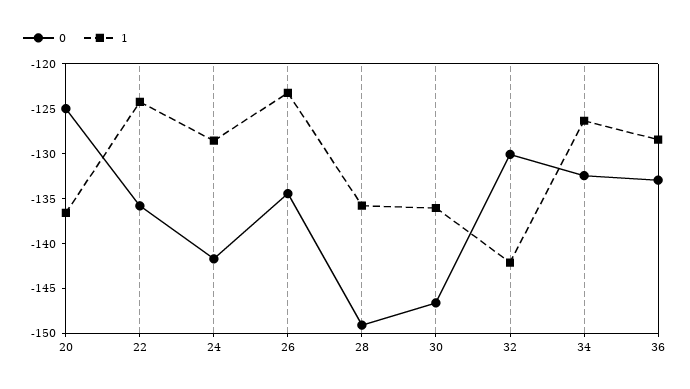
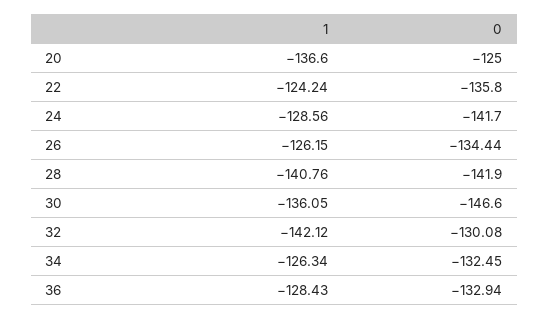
  {
    "0": {
      "20": -125,
      "22": -135.8,
      "24": -141.7,
      "26": -134.44,
-     "28": -149,
+     "28": -141.9,
      "30": -146.6,
      "32": -130.08,
      "34": -132.45,
      "36": -132.94
    },
    "1": {
      "20": -136.6,
      "22": -124.24,
      "24": -128.56,
-     "26": -123,
+     "26": -126.15,
-     "28": -136,
+     "28": -140.76,
      "30": -136.05,
      "32": -142.12,
      "34": -126.34,
      "36": -128.43
    }
  }

